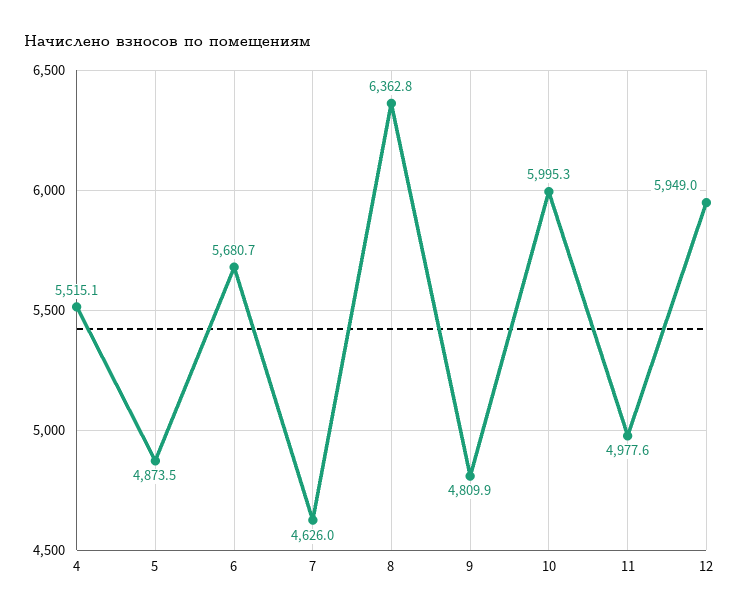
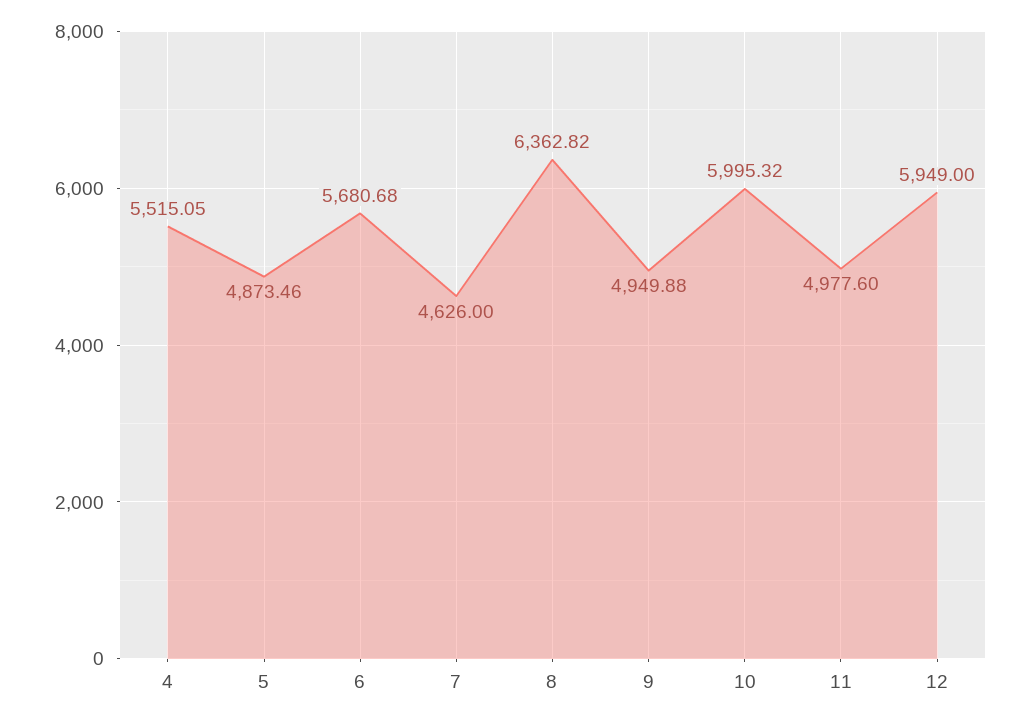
  {
    "4": 5515.05,
    "5": 4873.46,
    "6": 5680.68,
    "7": 4626,
    "8": 6362.82,
-   "9": 4809.9,
+   "9": 4949.88,
    "10": 5995.32,
    "11": 4977.6,
    "12": 5949
  }

